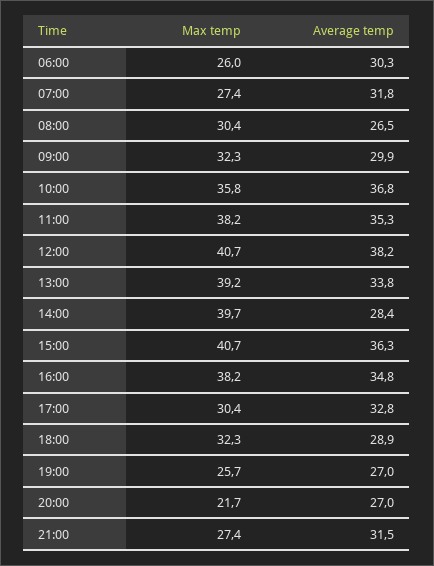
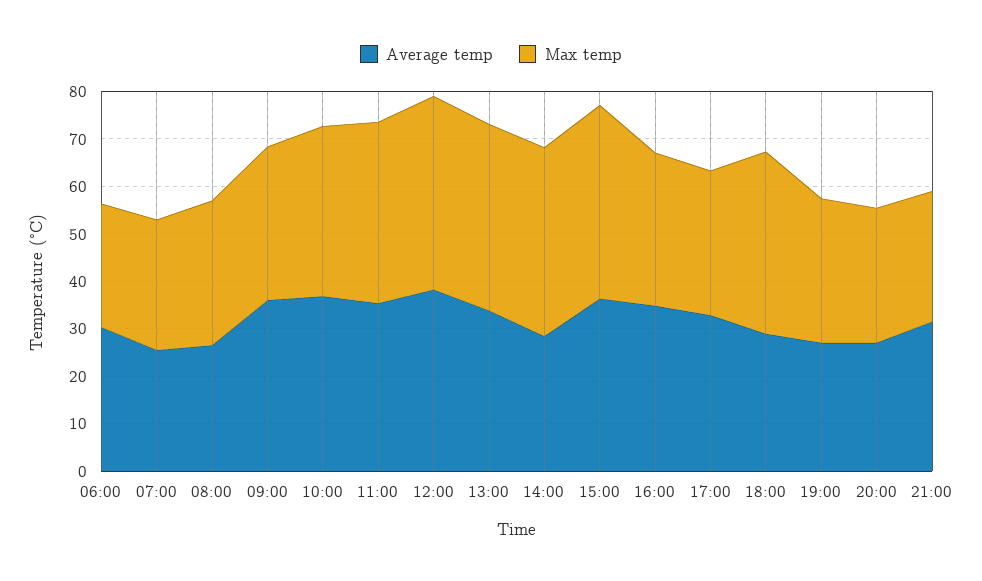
  {
    "Max temp": {
      "06:00": 26,
      "07:00": 27.4,
      "08:00": 30.4,
      "09:00": 32.3,
      "10:00": 35.8,
      "11:00": 38.2,
      "12:00": 40.7,
      "13:00": 39.2,
      "14:00": 39.7,
      "15:00": 40.7,
-     "16:00": 38.2,
+     "16:00": 32,
      "17:00": 30.4,
-     "18:00": 32.3,
+     "18:00": 38,
-     "19:00": 25.7,
+     "19:00": 30,
-     "20:00": 21.7,
+     "20:00": 28,
      "21:00": 27.4
    },
    "Average temp": {
      "06:00": 30.3,
-     "07:00": 31.8,
+     "07:00": 26,
      "08:00": 26.5,
-     "09:00": 29.9,
+     "09:00": 36,
      "10:00": 36.8,
      "11:00": 35.3,
      "12:00": 38.2,
      "13:00": 33.8,
      "14:00": 28.4,
      "15:00": 36.3,
      "16:00": 34.8,
      "17:00": 32.8,
      "18:00": 28.9,
      "19:00": 27,
      "20:00": 27,
      "21:00": 31.5
    }
  }

